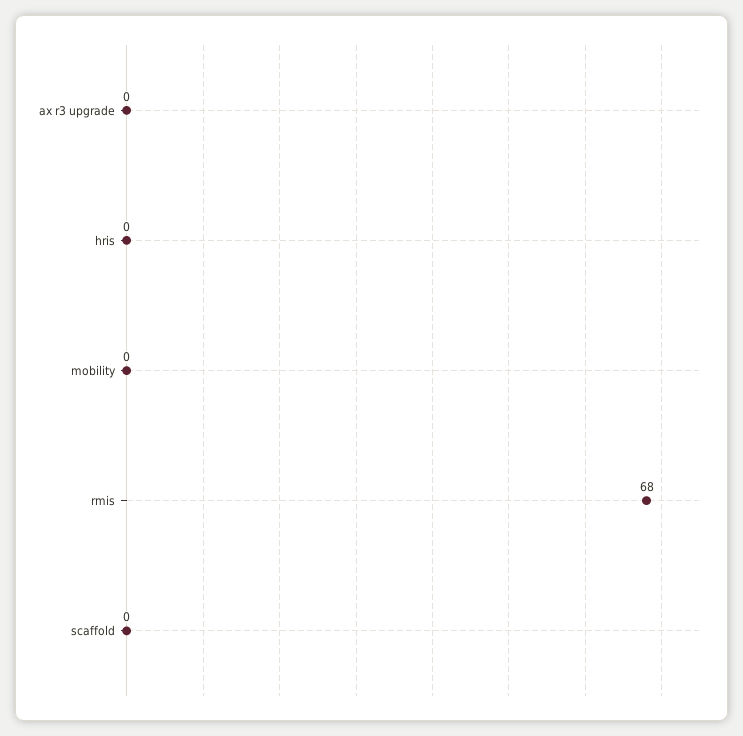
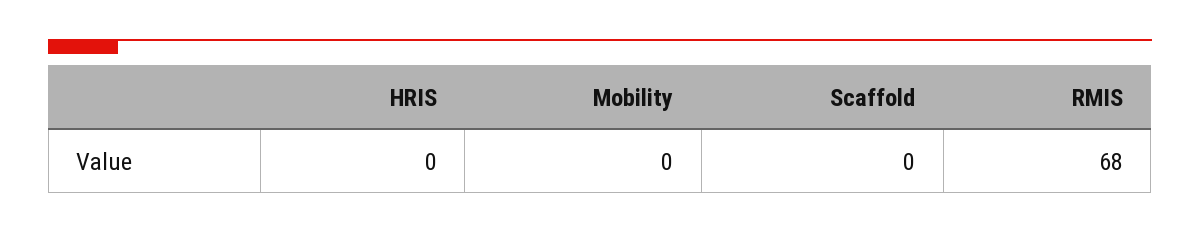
  {
-   "ax r3 upgrade": 0,
    "hris": 0,
    "mobility": 0,
    "rmis": 68,
    "scaffold": 0
  }

